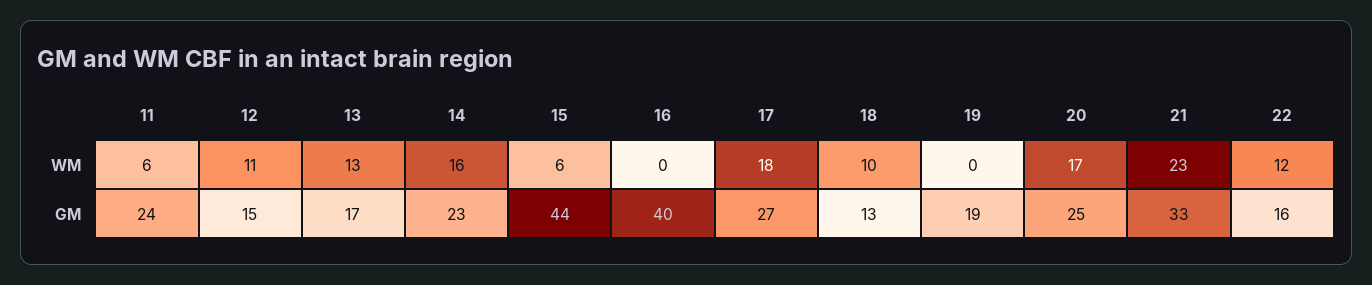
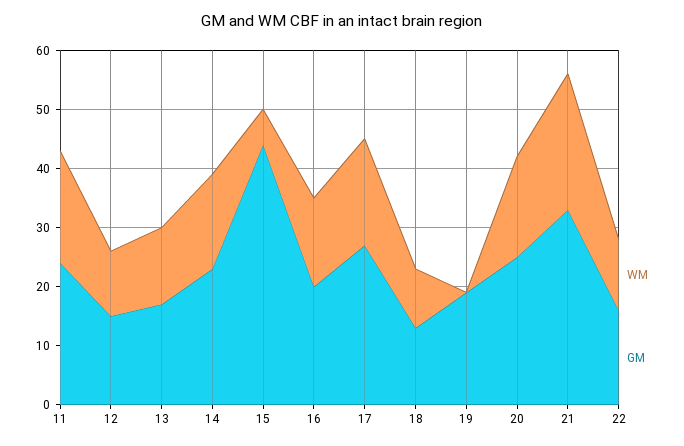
  {
    "WM": {
-     "11": 6,
+     "11": 20,
      "12": 11,
      "13": 13,
      "14": 16,
      "15": 6,
-     "16": 0,
+     "16": 15,
      "17": 18,
      "18": 10,
      "19": 0,
      "20": 17,
      "21": 23,
      "22": 12
    },
    "GM": {
      "11": 24,
      "12": 15,
      "13": 17,
      "14": 23,
      "15": 44,
-     "16": 40,
+     "16": 20,
      "17": 27,
      "18": 13,
      "19": 19,
      "20": 25,
      "21": 33,
      "22": 16
    }
  }

